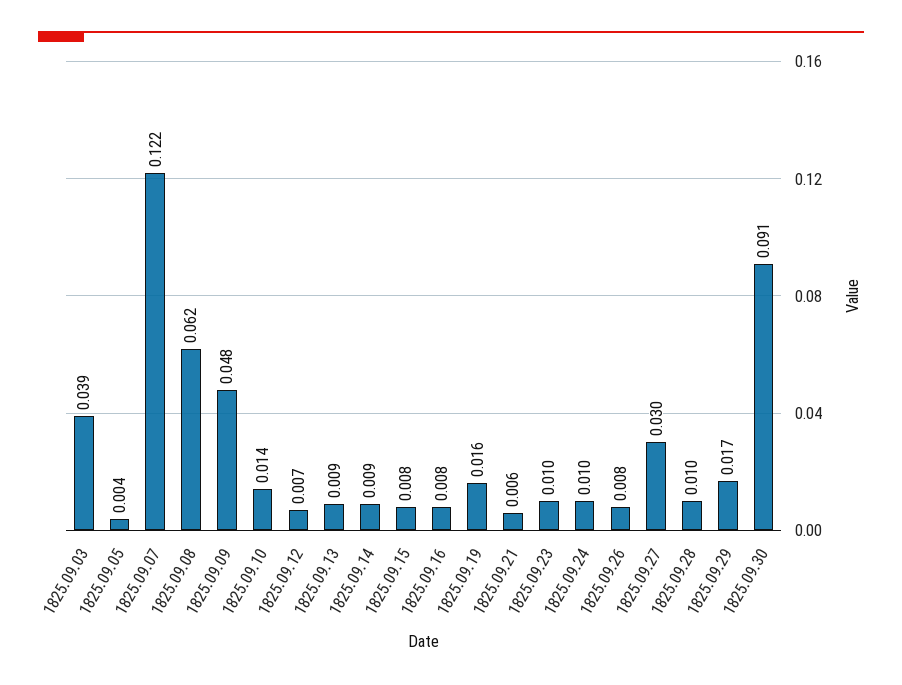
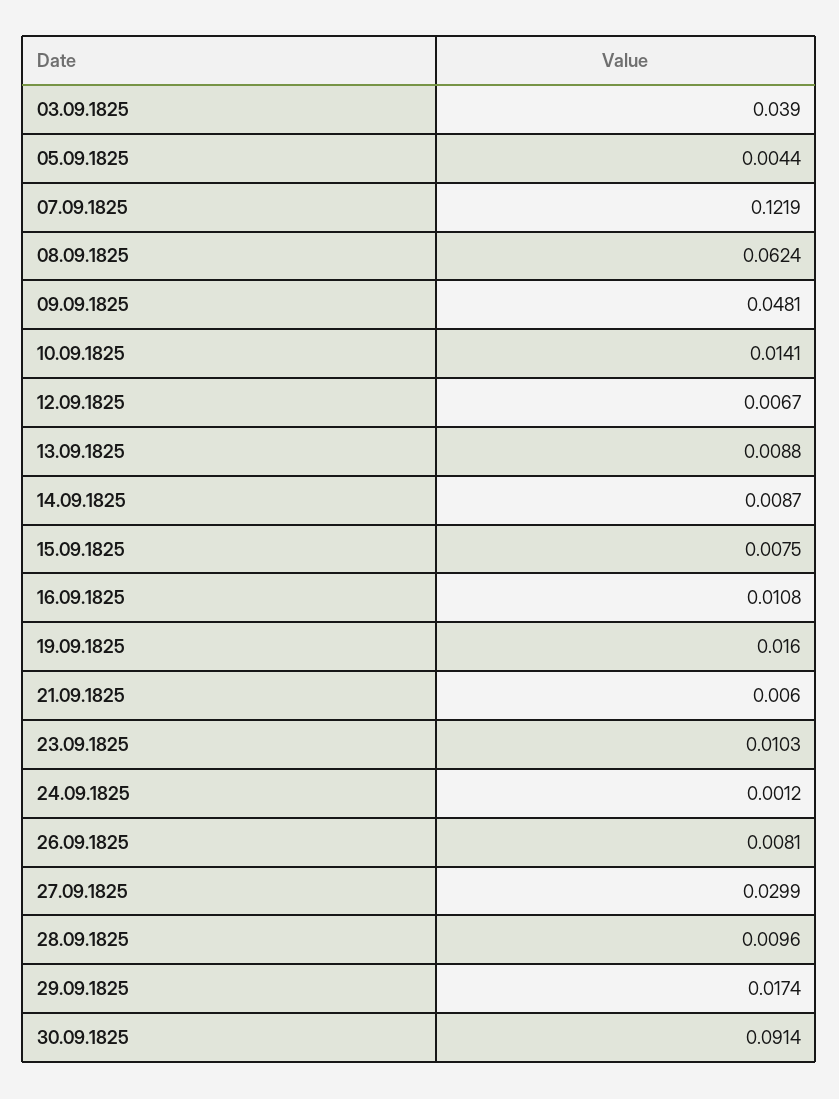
  {
    "1825.09.03": 0.039,
    "1825.09.05": 0.0044,
    "1825.09.07": 0.1219,
    "1825.09.08": 0.0624,
    "1825.09.09": 0.0481,
    "1825.09.10": 0.0141,
    "1825.09.12": 0.0067,
    "1825.09.13": 0.0088,
    "1825.09.14": 0.0087,
    "1825.09.15": 0.0075,
-   "1825.09.16": 0.008,
+   "1825.09.16": 0.0108,
    "1825.09.19": 0.016,
    "1825.09.21": 0.006,
    "1825.09.23": 0.0103,
-   "1825.09.24": 0.01,
+   "1825.09.24": 0.0012,
    "1825.09.26": 0.0081,
    "1825.09.27": 0.0299,
    "1825.09.28": 0.0096,
    "1825.09.29": 0.0174,
    "1825.09.30": 0.0914
  }

